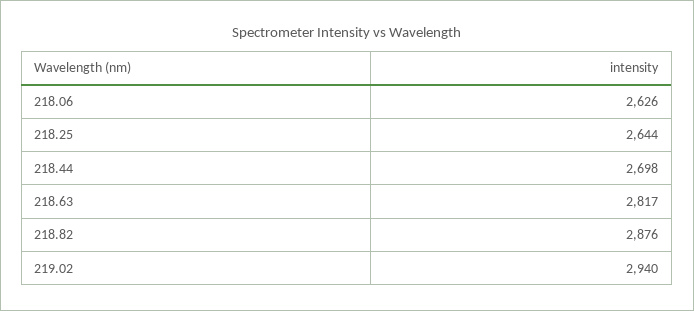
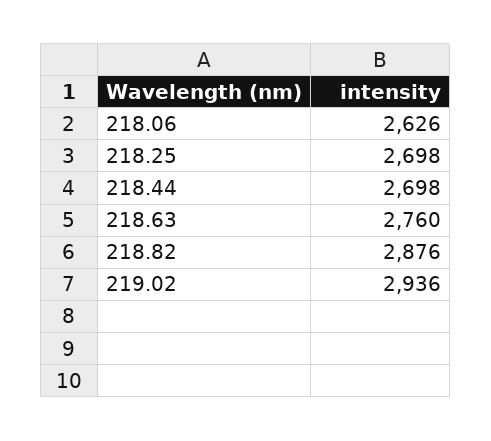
  {
    "218.06": 2626,
-   "218.25": 2644,
+   "218.25": 2698,
    "218.44": 2698,
-   "218.63": 2817,
+   "218.63": 2760,
    "218.82": 2876,
-   "219.02": 2940
+   "219.02": 2936
  }

